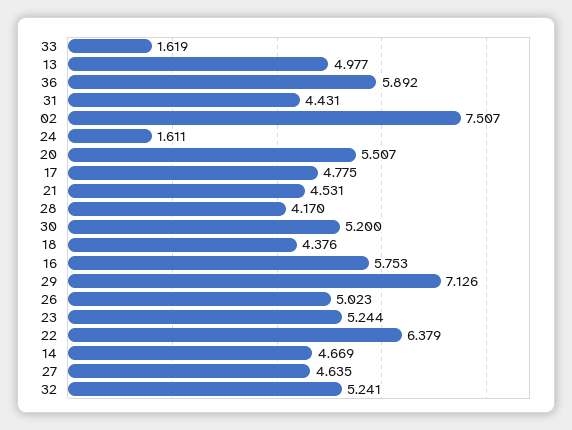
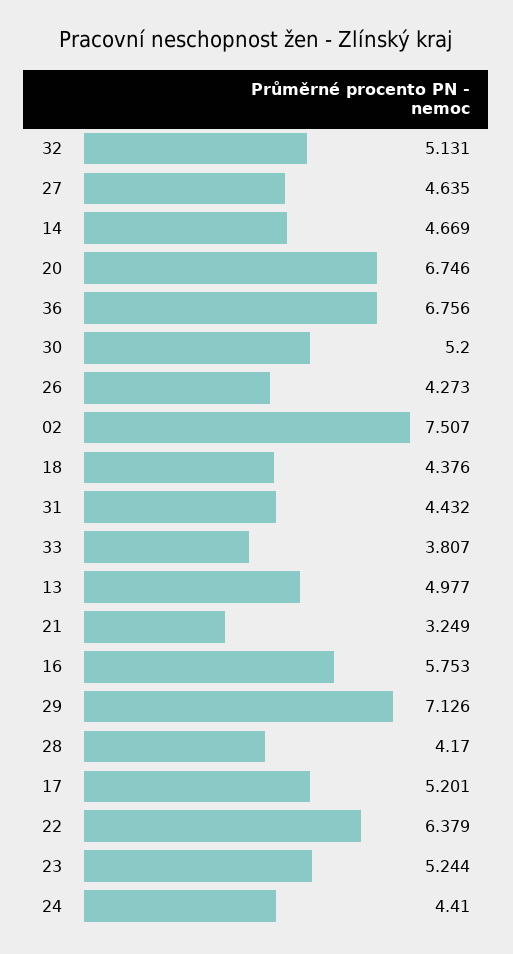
  {
-   "33": 1.619,
+   "33": 3.807,
    "13": 4.977,
-   "36": 5.892,
+   "36": 6.756,
-   "31": 4.431,
+   "31": 4.432,
    "02": 7.507,
-   "24": 1.611,
+   "24": 4.41,
-   "20": 5.507,
+   "20": 6.746,
-   "17": 4.775,
+   "17": 5.201,
-   "21": 4.531,
+   "21": 3.249,
    "28": 4.17,
    "30": 5.2,
    "18": 4.376,
    "16": 5.753,
    "29": 7.126,
-   "26": 5.023,
+   "26": 4.273,
    "23": 5.244,
    "22": 6.379,
    "14": 4.669,
    "27": 4.635,
-   "32": 5.241
+   "32": 5.131
  }

